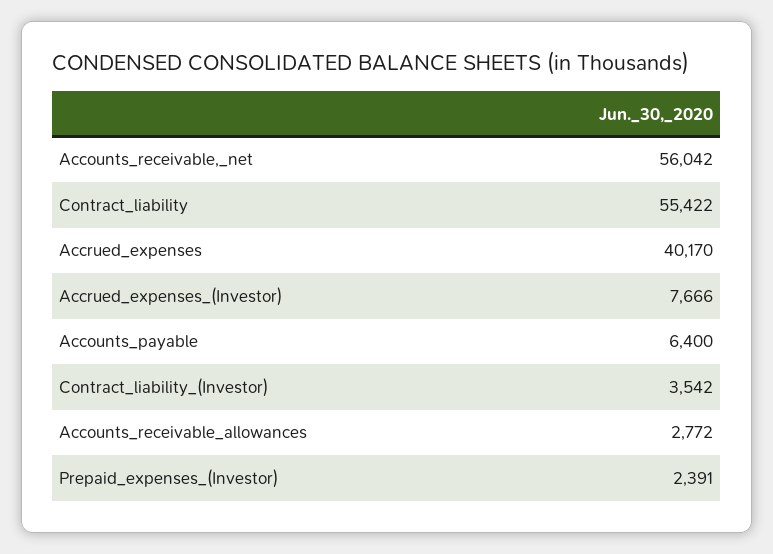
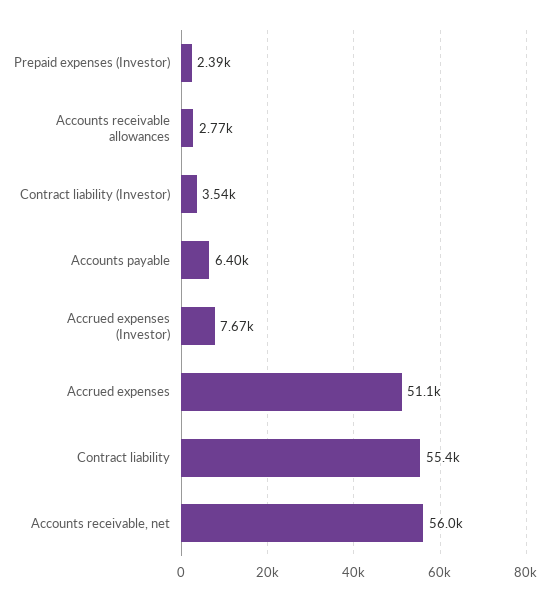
  {
    "Accounts_receivable,_net": 56042,
    "Contract_liability": 55422,
-   "Accrued_expenses": 40170,
+   "Accrued_expenses": 51100,
    "Accrued_expenses_(Investor)": 7666,
    "Accounts_payable": 6400,
    "Contract_liability_(Investor)": 3542,
    "Accounts_receivable_allowances": 2772,
    "Prepaid_expenses_(Investor)": 2391
  }

